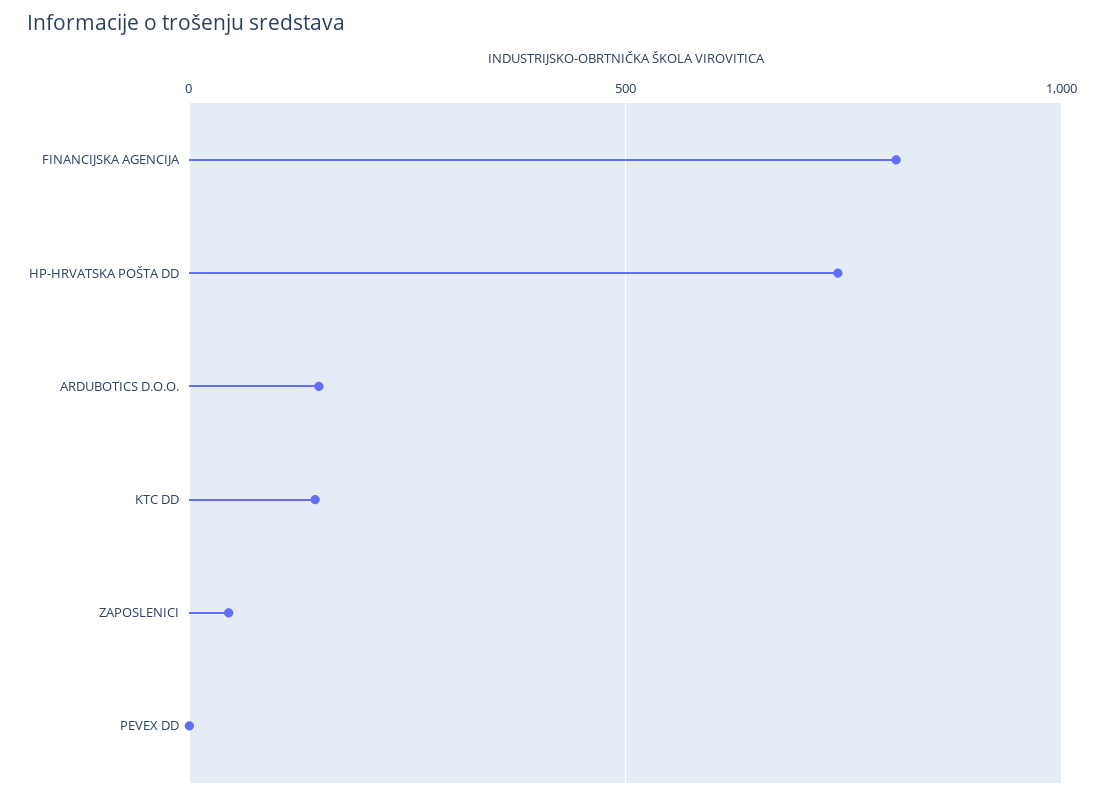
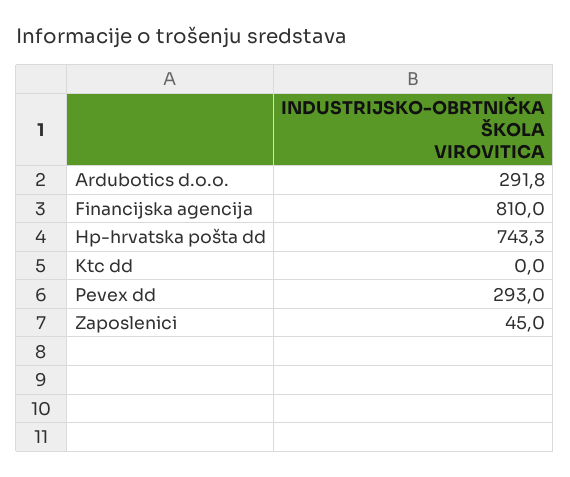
  {
    "FINANCIJSKA AGENCIJA": 810,
    "HP-HRVATSKA POŠTA DD": 743.3,
-   "ARDUBOTICS D.O.O.": 150,
+   "ARDUBOTICS D.O.O.": 291.8,
-   "KTC DD": 150,
+   "KTC DD": 0,
    "ZAPOSLENICI": 45,
-   "PEVEX DD": 0
+   "PEVEX DD": 293
  }

